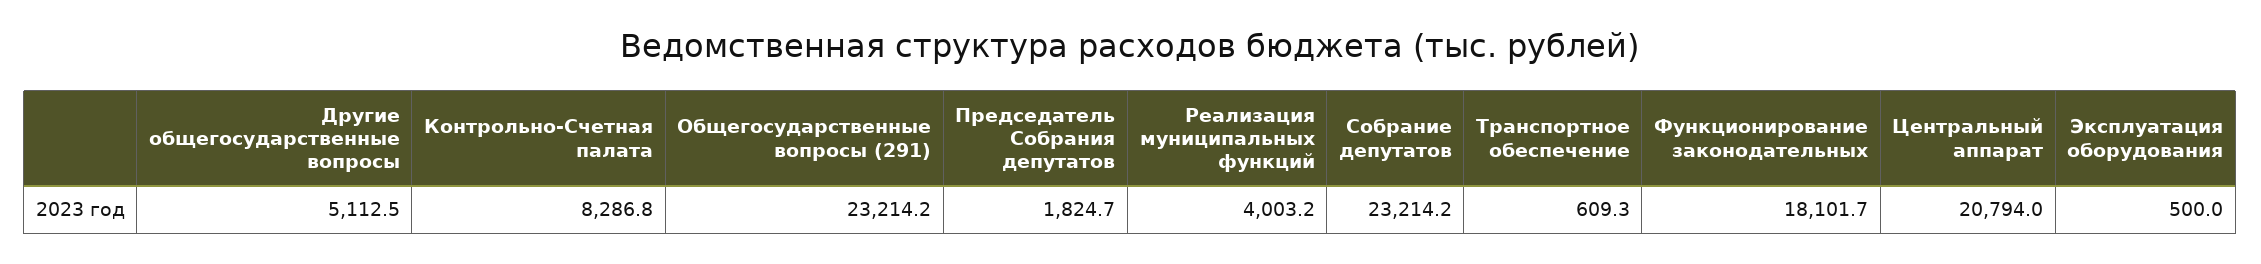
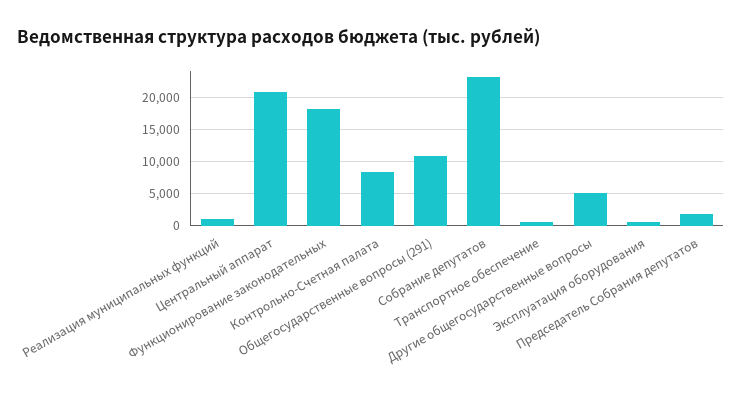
  {
    "Другие общегосударственные вопросы": 5112.5,
    "Контрольно-Счетная палата": 8286.8,
-   "Общегосударственные вопросы (291)": 23214.2,
+   "Общегосударственные вопросы (291)": 11000,
    "Председатель Собрания депутатов": 1824.7,
-   "Реализация муниципальных функций": 4003.2,
+   "Реализация муниципальных функций": 1000,
    "Собрание депутатов": 23214.2,
    "Транспортное обеспечение": 609.3,
    "Функционирование законодательных": 18101.7,
    "Центральный аппарат": 20794,
    "Эксплуатация оборудования": 500
  }

